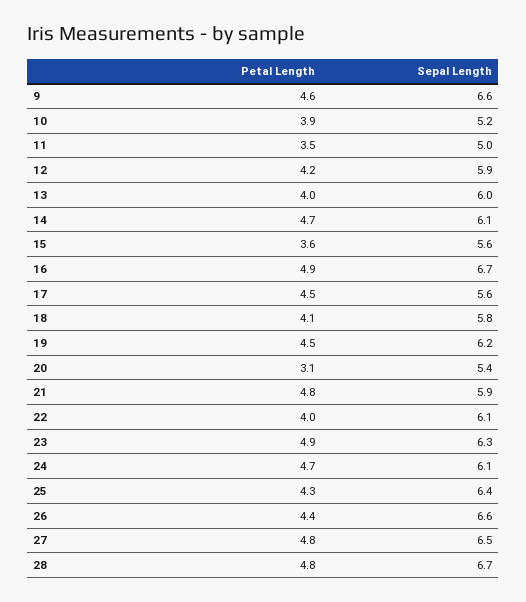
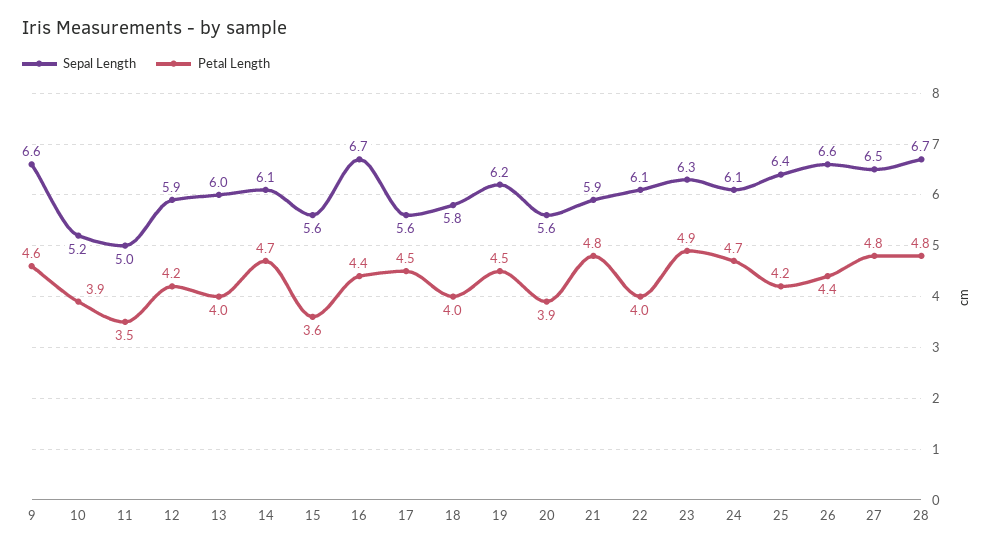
  {
    "Petal Length": {
      "9": 4.6,
      "10": 3.9,
      "11": 3.5,
      "12": 4.2,
      "13": 4,
      "14": 4.7,
      "15": 3.6,
-     "16": 4.9,
+     "16": 4.4,
      "17": 4.5,
-     "18": 4.1,
+     "18": 4,
      "19": 4.5,
-     "20": 3.1,
+     "20": 3.9,
      "21": 4.8,
      "22": 4,
      "23": 4.9,
      "24": 4.7,
-     "25": 4.3,
+     "25": 4.2,
      "26": 4.4,
      "27": 4.8,
      "28": 4.8
    },
    "Sepal Length": {
      "9": 6.6,
      "10": 5.2,
      "11": 5,
      "12": 5.9,
      "13": 6,
      "14": 6.1,
      "15": 5.6,
      "16": 6.7,
      "17": 5.6,
      "18": 5.8,
      "19": 6.2,
-     "20": 5.4,
+     "20": 5.6,
      "21": 5.9,
      "22": 6.1,
      "23": 6.3,
      "24": 6.1,
      "25": 6.4,
      "26": 6.6,
      "27": 6.5,
      "28": 6.7
    }
  }

